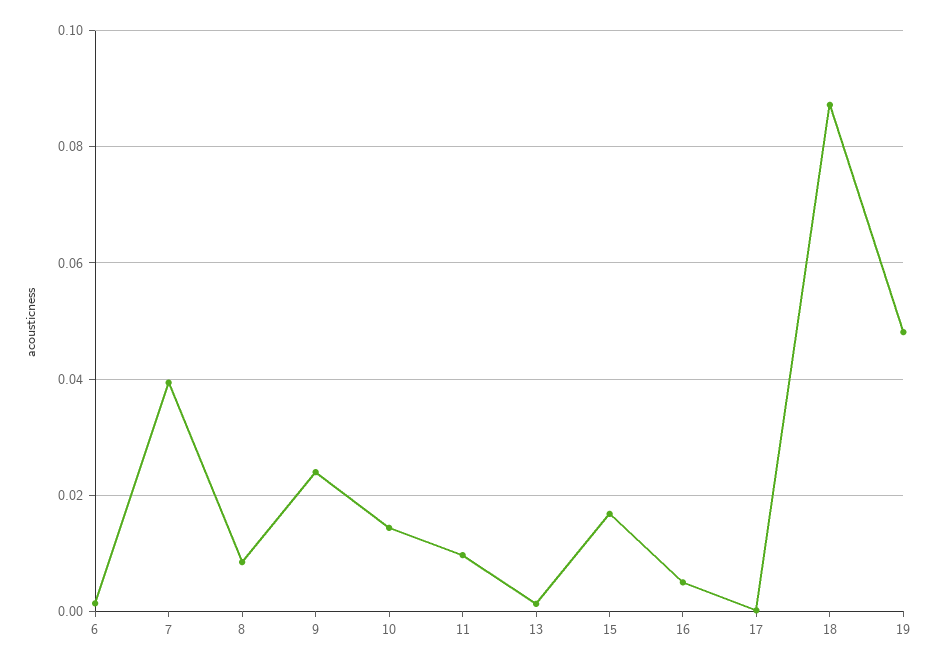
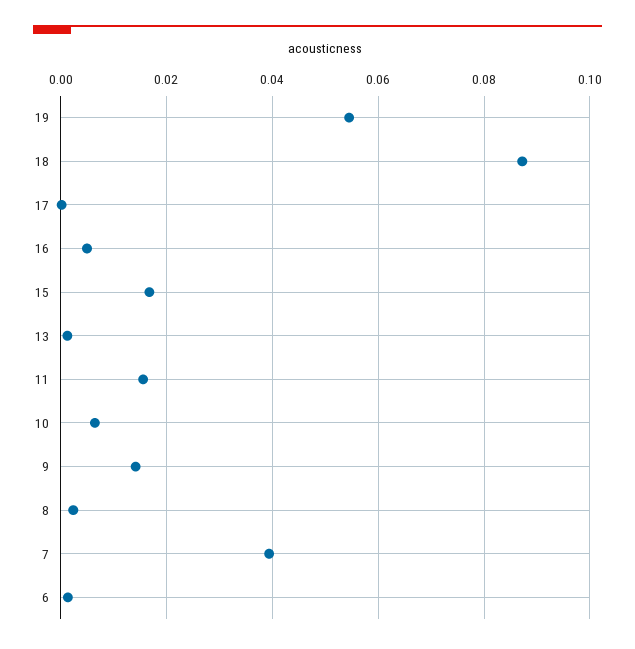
  {
    "6": 0.002,
    "7": 0.04,
-   "8": 0.008,
+   "8": 0.002,
-   "9": 0.024,
+   "9": 0.014,
-   "10": 0.014,
+   "10": 0.006,
-   "11": 0.01,
+   "11": 0.016,
    "13": 0.002,
    "15": 0.016,
    "16": 0.006,
    "17": 0,
    "18": 0.088,
-   "19": 0.048
+   "19": 0.054
  }

